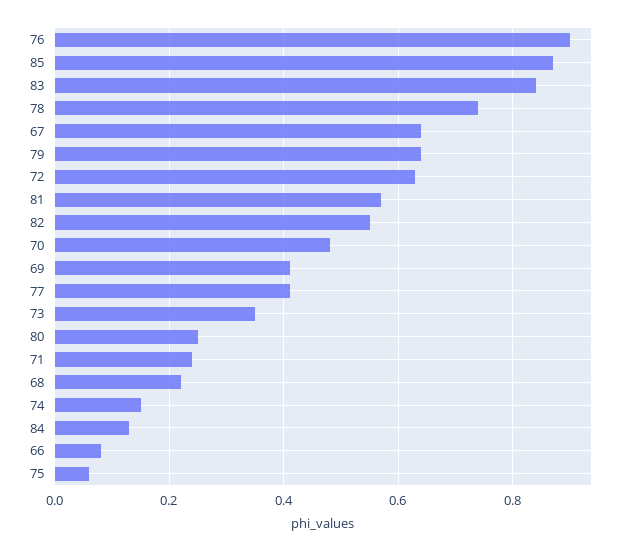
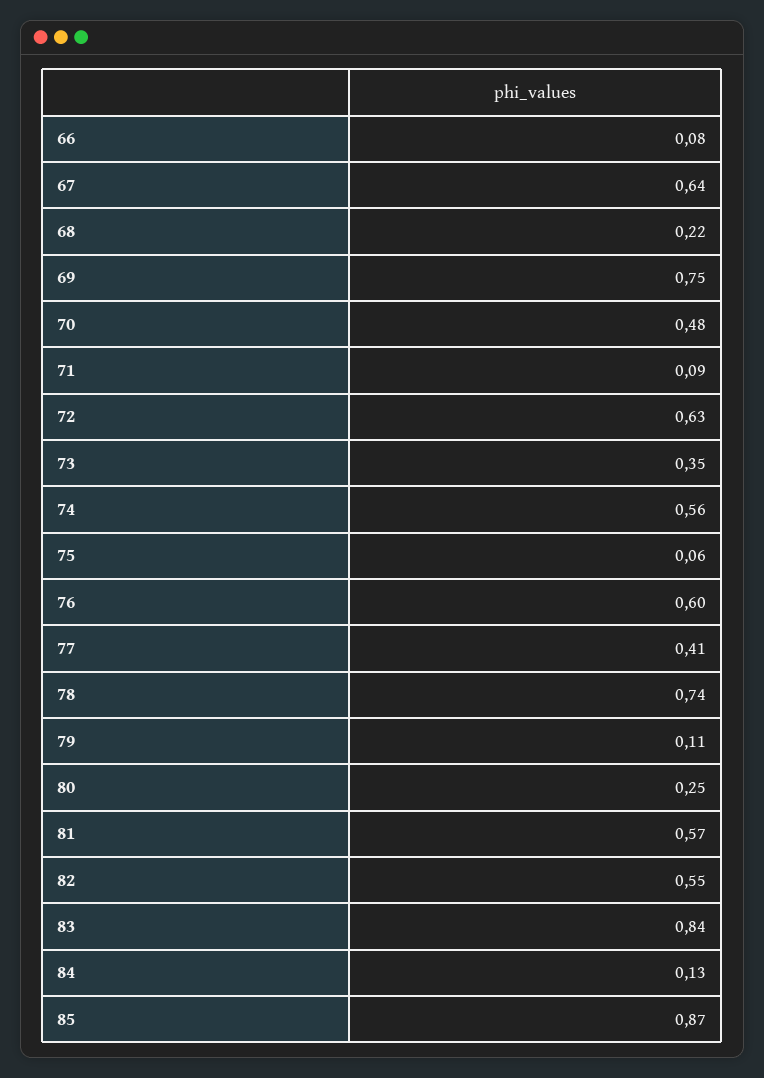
  {
-   "76": 0.9,
+   "76": 0.6,
    "85": 0.87,
    "83": 0.84,
    "78": 0.74,
    "67": 0.64,
-   "79": 0.65,
+   "79": 0.11,
    "72": 0.63,
    "81": 0.57,
    "82": 0.55,
    "70": 0.48,
-   "69": 0.4,
+   "69": 0.75,
    "77": 0.41,
    "73": 0.35,
    "80": 0.25,
-   "71": 0.25,
+   "71": 0.09,
    "68": 0.22,
-   "74": 0.15,
+   "74": 0.56,
    "84": 0.13,
    "66": 0.08,
    "75": 0.06
  }

